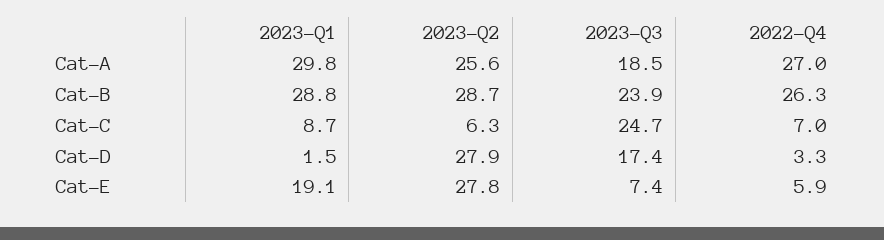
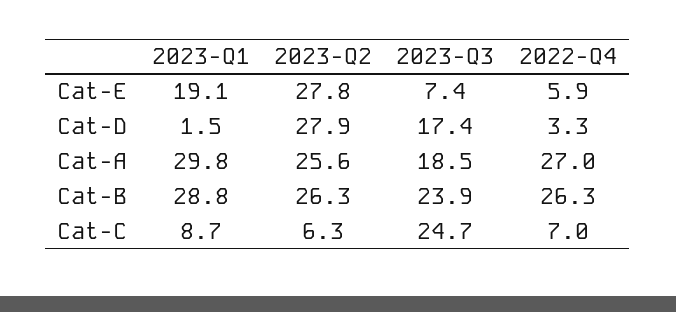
  {
    "2023-Q1": {
      "Cat-A": 29.8,
      "Cat-B": 28.8,
      "Cat-C": 8.7,
      "Cat-D": 1.5,
      "Cat-E": 19.1
    },
    "2023-Q2": {
      "Cat-A": 25.6,
-     "Cat-B": 28.7,
+     "Cat-B": 26.3,
      "Cat-C": 6.3,
      "Cat-D": 27.9,
      "Cat-E": 27.8
    },
    "2023-Q3": {
      "Cat-A": 18.5,
      "Cat-B": 23.9,
      "Cat-C": 24.7,
      "Cat-D": 17.4,
      "Cat-E": 7.4
    },
    "2022-Q4": {
      "Cat-A": 27,
      "Cat-B": 26.3,
      "Cat-C": 7,
      "Cat-D": 3.3,
      "Cat-E": 5.9
    }
  }

